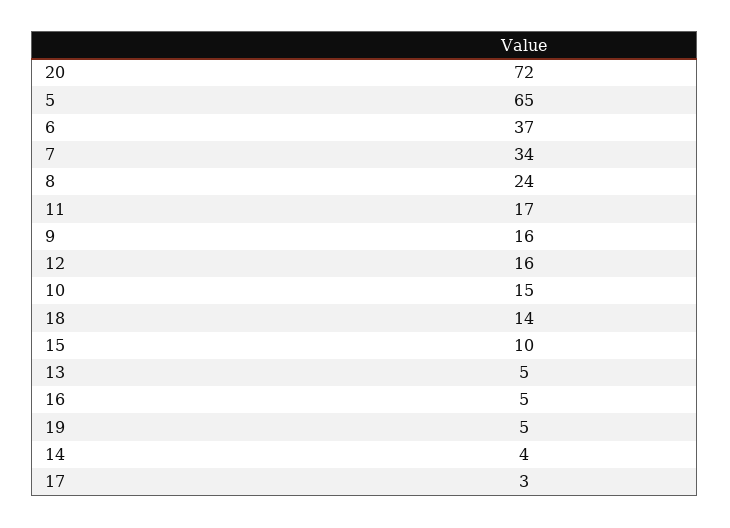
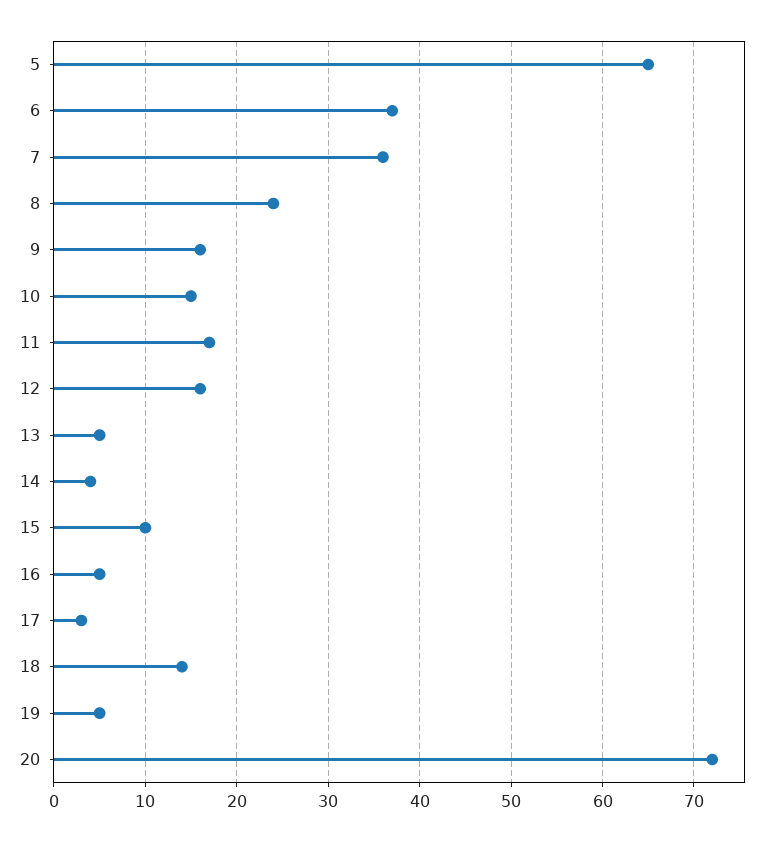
  {
    "20": 72,
    "5": 65,
    "6": 37,
-   "7": 34,
+   "7": 36,
    "8": 24,
    "11": 17,
    "9": 16,
    "12": 16,
    "10": 15,
    "18": 14,
    "15": 10,
    "13": 5,
    "16": 5,
    "19": 5,
    "14": 4,
    "17": 3
  }

